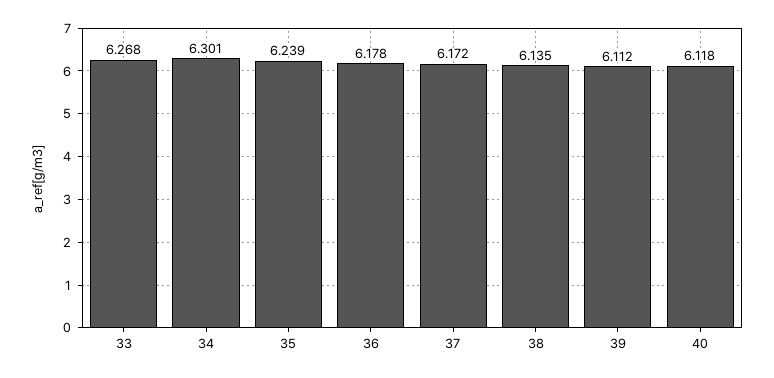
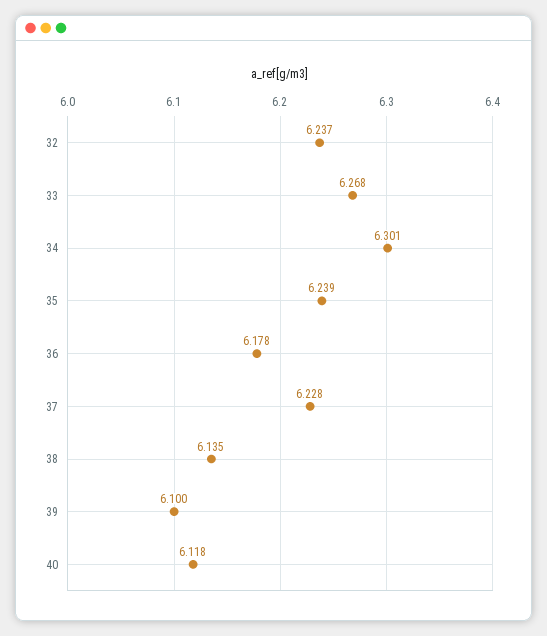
  {
    "33": 6.268,
    "34": 6.301,
    "35": 6.239,
    "36": 6.178,
-   "37": 6.172,
+   "37": 6.228,
    "38": 6.135,
-   "39": 6.112,
+   "39": 6.1,
-   "40": 6.118
+   "40": 6.118,
+   "32": 6.237
  }

